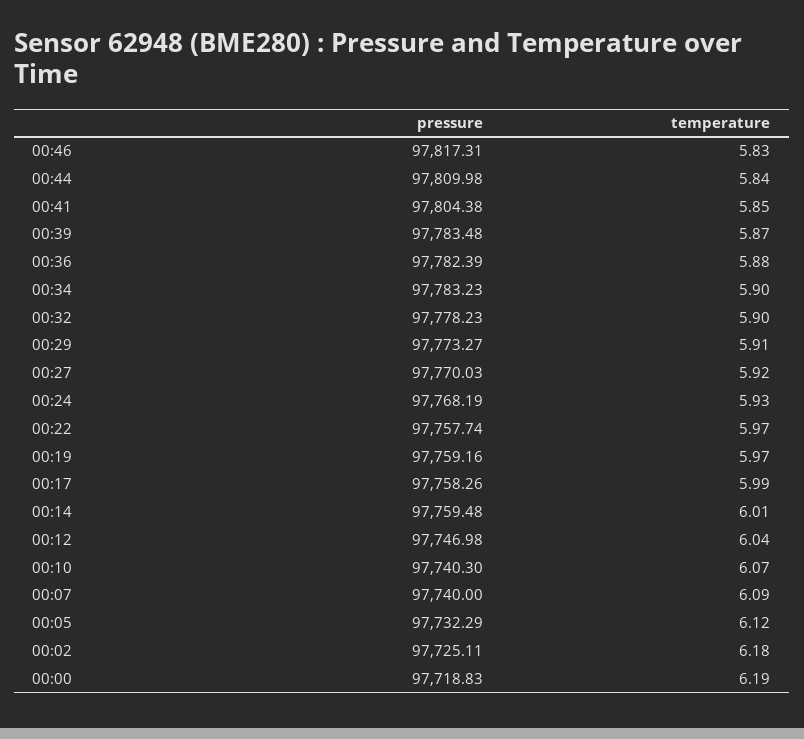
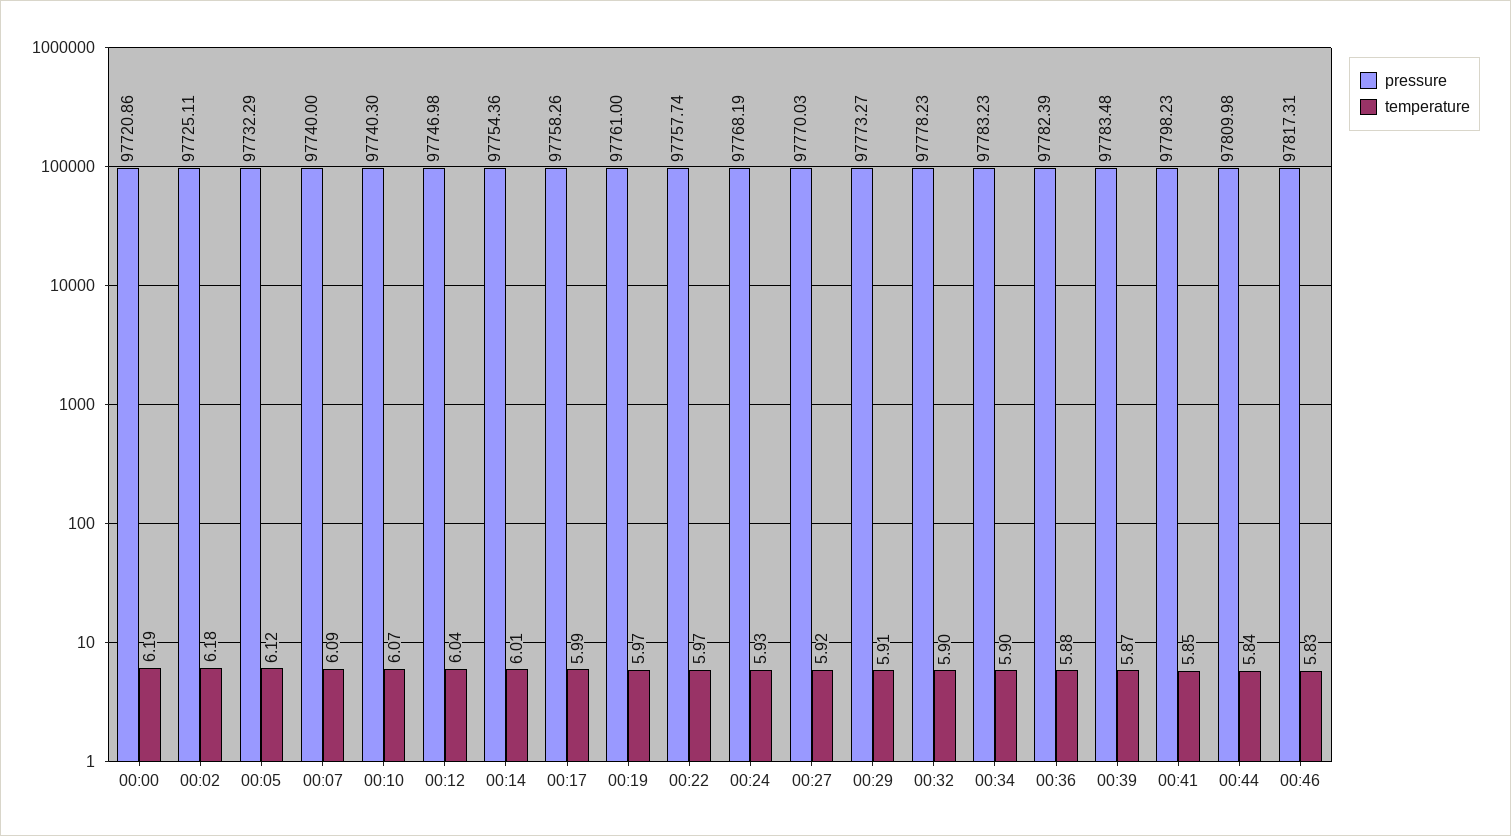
  {
    "pressure": {
      "00:46": 97817.31,
      "00:44": 97809.98,
-     "00:41": 97804.38,
+     "00:41": 97798.23,
      "00:39": 97783.48,
      "00:36": 97782.39,
      "00:34": 97783.23,
      "00:32": 97778.23,
      "00:29": 97773.27,
      "00:27": 97770.03,
      "00:24": 97768.19,
      "00:22": 97757.74,
-     "00:19": 97759.16,
+     "00:19": 97761,
      "00:17": 97758.26,
-     "00:14": 97759.48,
+     "00:14": 97754.36,
      "00:12": 97746.98,
      "00:10": 97740.3,
      "00:07": 97740,
      "00:05": 97732.29,
      "00:02": 97725.11,
-     "00:00": 97718.83
+     "00:00": 97720.86
    },
    "temperature": {
      "00:46": 5.83,
      "00:44": 5.84,
      "00:41": 5.85,
      "00:39": 5.87,
      "00:36": 5.88,
      "00:34": 5.9,
      "00:32": 5.9,
      "00:29": 5.91,
      "00:27": 5.92,
      "00:24": 5.93,
      "00:22": 5.97,
      "00:19": 5.97,
      "00:17": 5.99,
      "00:14": 6.01,
      "00:12": 6.04,
      "00:10": 6.07,
      "00:07": 6.09,
      "00:05": 6.12,
      "00:02": 6.18,
      "00:00": 6.19
    }
  }

